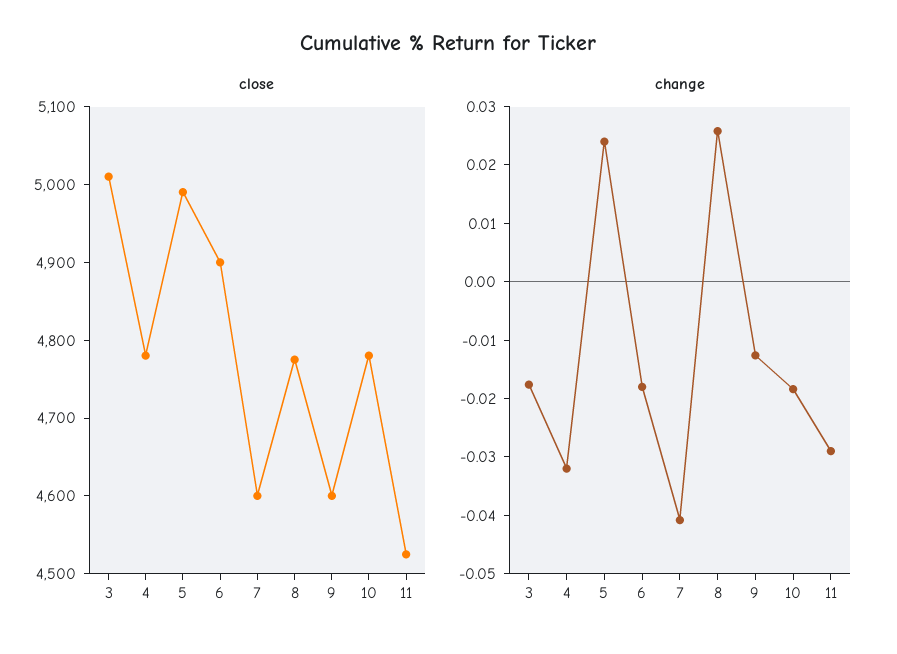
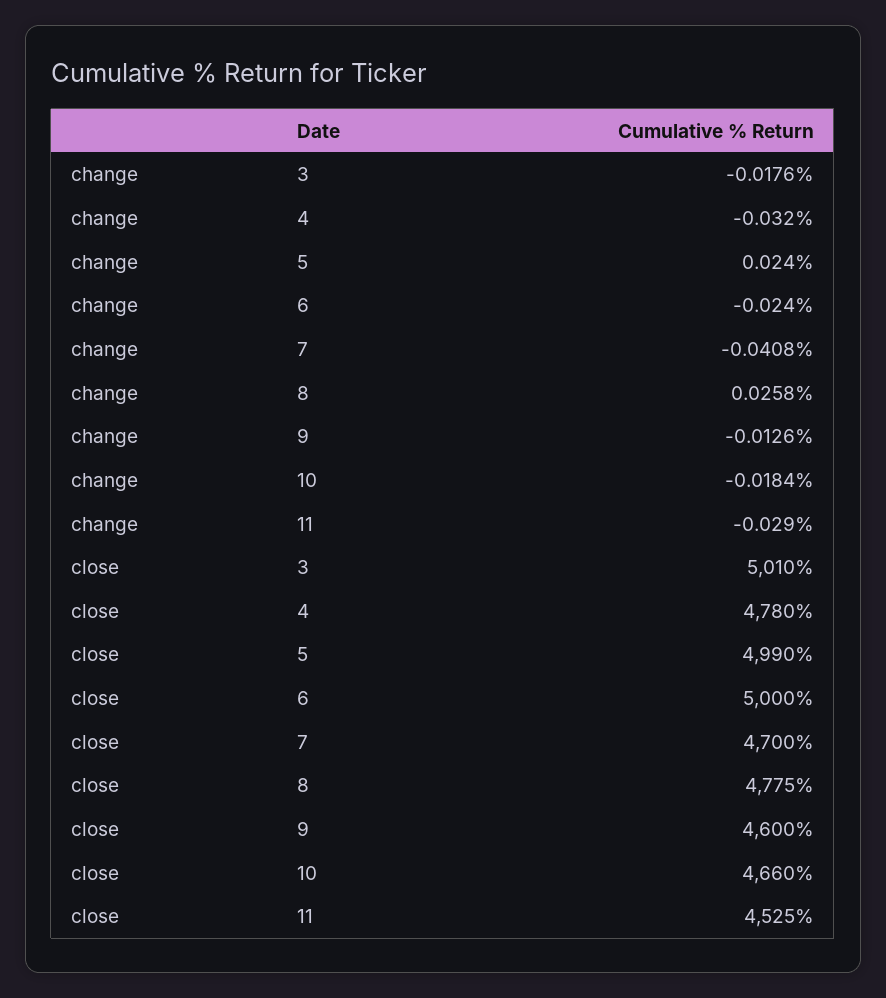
  {
    "close": {
      "3": 5010,
      "4": 4780,
      "5": 4990,
-     "6": 4900,
+     "6": 5000,
-     "7": 4600,
+     "7": 4700,
      "8": 4775,
      "9": 4600,
-     "10": 4780,
+     "10": 4660,
      "11": 4525
    },
    "change": {
      "3": -0.0176,
      "4": -0.032,
      "5": 0.024,
-     "6": -0.018,
+     "6": -0.024,
      "7": -0.0408,
      "8": 0.0258,
      "9": -0.0126,
      "10": -0.0184,
      "11": -0.029
    }
  }

